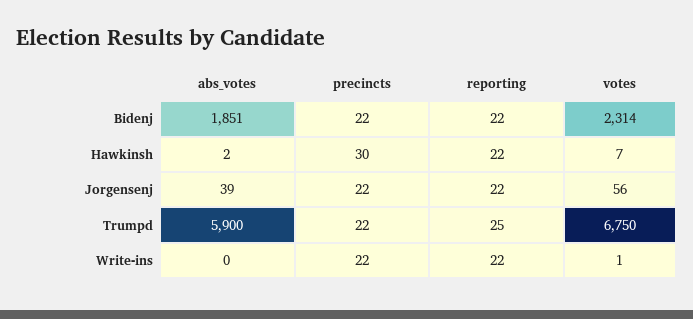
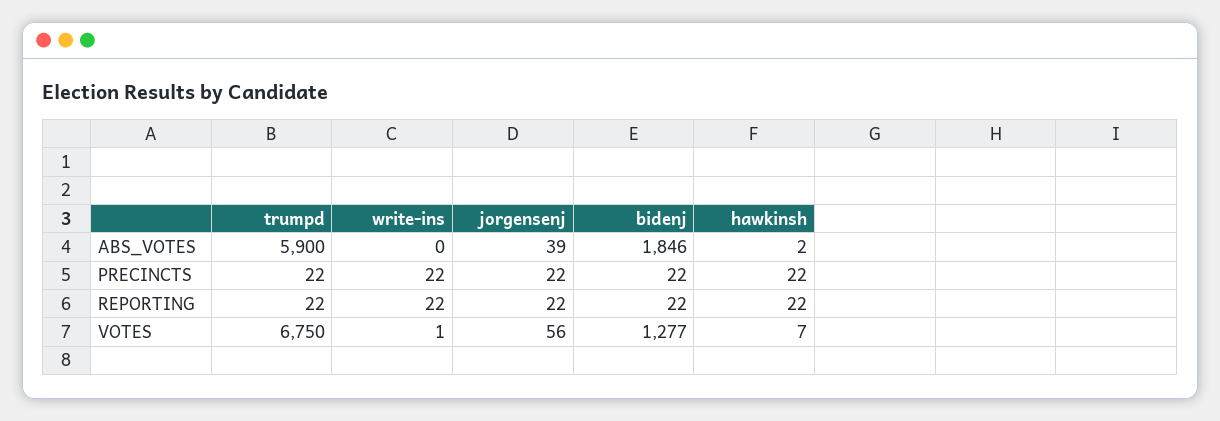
  {
    "abs_votes": {
-     "Bidenj": 1851,
+     "Bidenj": 1846,
      "Hawkinsh": 2,
      "Jorgensenj": 39,
      "Trumpd": 5900,
      "Write-ins": 0
    },
    "precincts": {
      "Bidenj": 22,
-     "Hawkinsh": 30,
+     "Hawkinsh": 22,
      "Jorgensenj": 22,
      "Trumpd": 22,
      "Write-ins": 22
    },
    "reporting": {
      "Bidenj": 22,
      "Hawkinsh": 22,
      "Jorgensenj": 22,
-     "Trumpd": 25,
+     "Trumpd": 22,
      "Write-ins": 22
    },
    "votes": {
-     "Bidenj": 2314,
+     "Bidenj": 1277,
      "Hawkinsh": 7,
      "Jorgensenj": 56,
      "Trumpd": 6750,
      "Write-ins": 1
    }
  }

